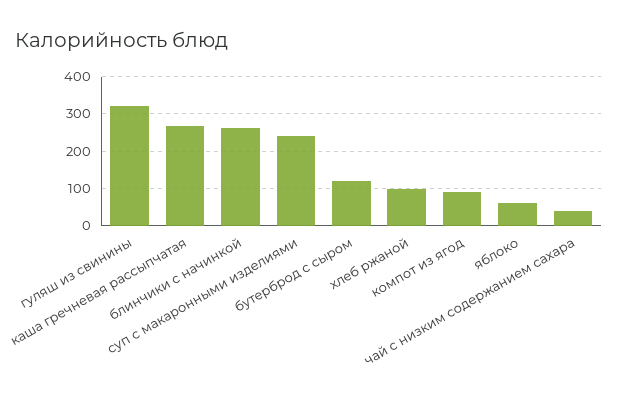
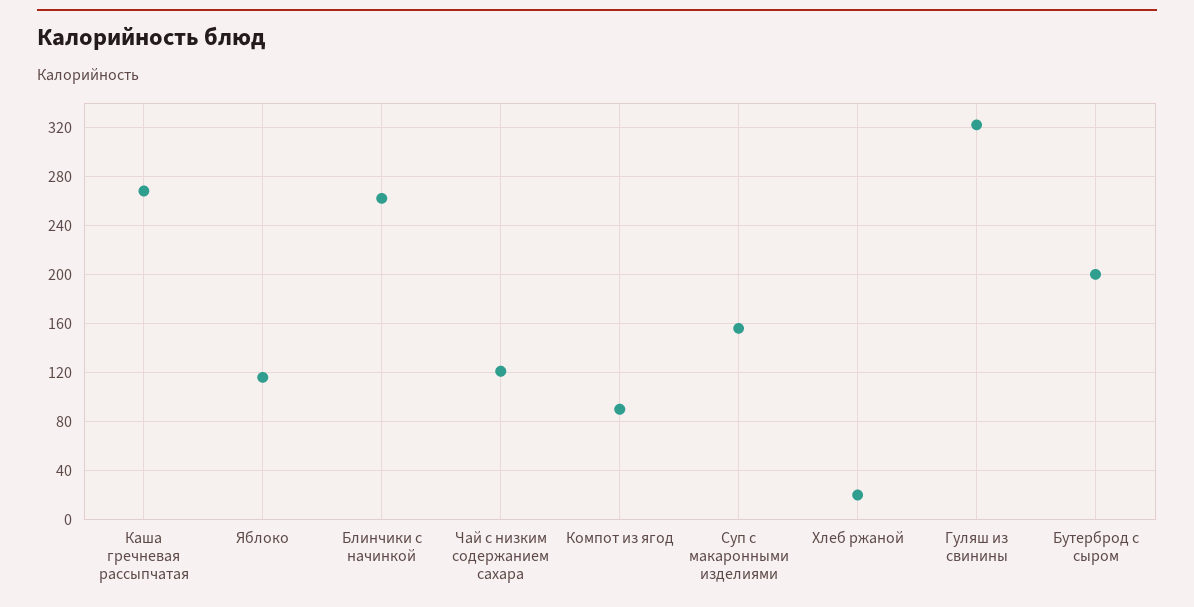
  {
    "гуляш из свинины": 320,
    "каша гречневая рассыпчатая": 270,
    "блинчики с начинкой": 260,
-   "суп с макаронными изделиями": 240,
+   "суп с макаронными изделиями": 155,
-   "бутерброд с сыром": 120,
+   "бутерброд с сыром": 200,
-   "хлеб ржаной": 100,
+   "хлеб ржаной": 20,
    "компот из ягод": 90,
-   "яблоко": 60,
+   "яблоко": 115,
-   "чай с низким содержанием сахара": 40
+   "чай с низким содержанием сахара": 120
  }

